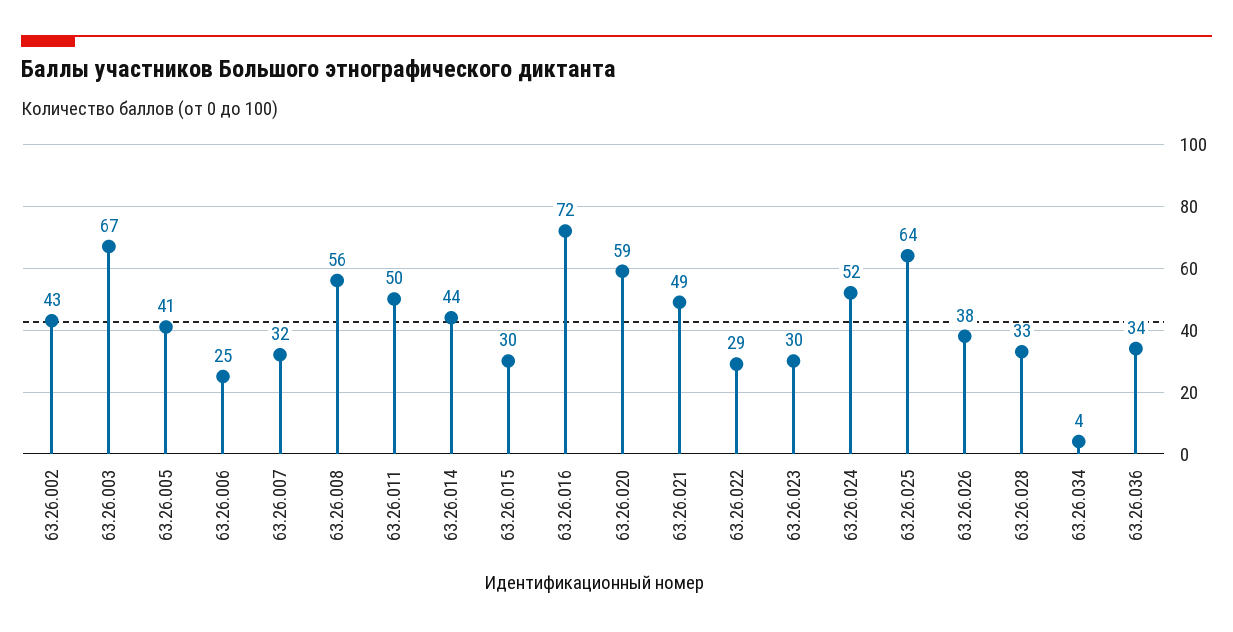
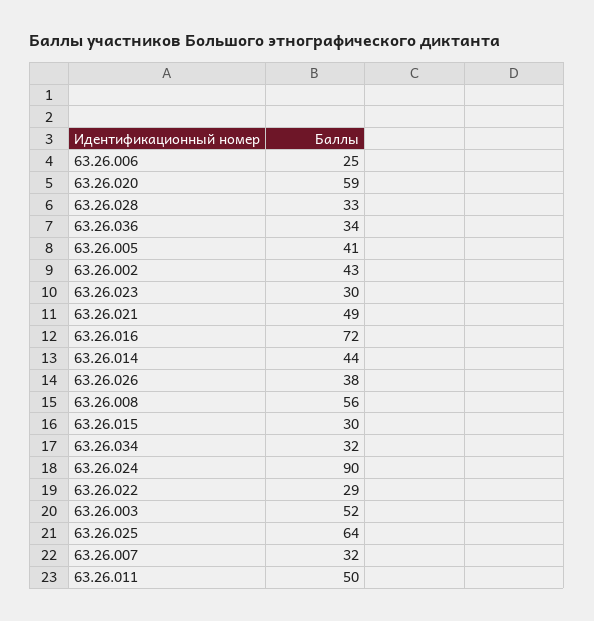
  {
    "63.26.002": 43,
-   "63.26.003": 67,
+   "63.26.003": 52,
    "63.26.005": 41,
    "63.26.006": 25,
    "63.26.007": 32,
    "63.26.008": 56,
    "63.26.011": 50,
    "63.26.014": 44,
    "63.26.015": 30,
    "63.26.016": 72,
    "63.26.020": 59,
    "63.26.021": 49,
    "63.26.022": 29,
    "63.26.023": 30,
-   "63.26.024": 52,
+   "63.26.024": 90,
    "63.26.025": 64,
    "63.26.026": 38,
    "63.26.028": 33,
-   "63.26.034": 4,
+   "63.26.034": 32,
    "63.26.036": 34
  }

